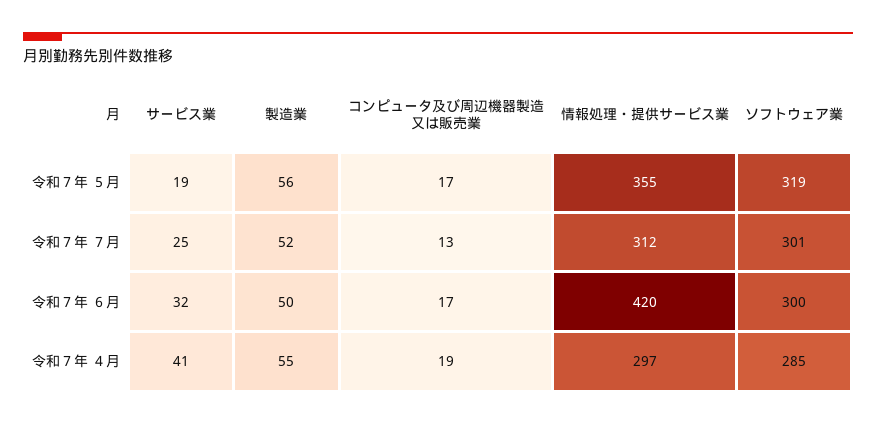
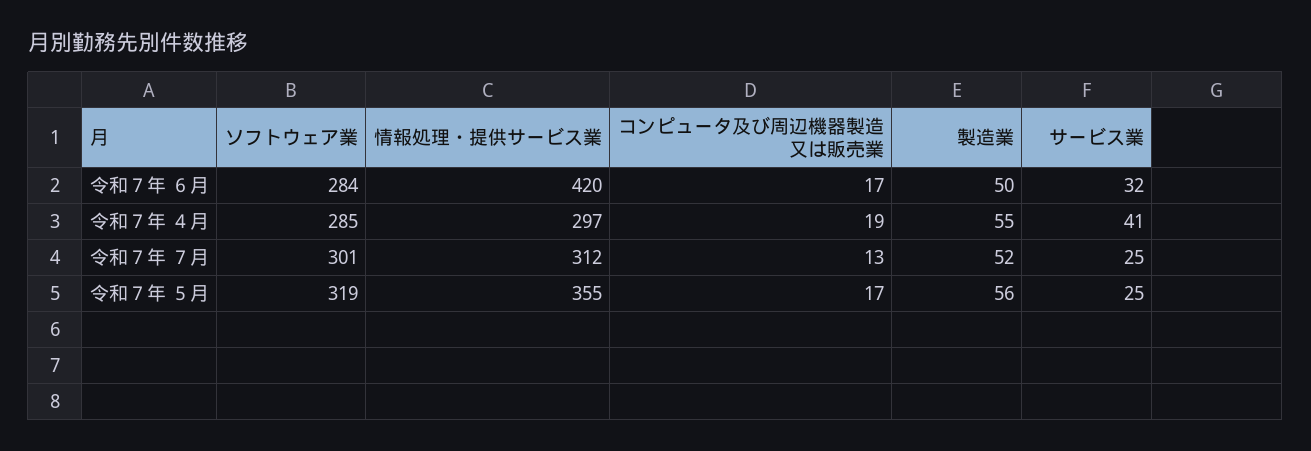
  {
    "サービス業": {
-     "令和７年 ５月": 19,
+     "令和７年 ５月": 25,
      "令和７年 ７月": 25,
      "令和７年 ６月": 32,
      "令和７年 ４月": 41
    },
    "製造業": {
      "令和７年 ５月": 56,
      "令和７年 ７月": 52,
      "令和７年 ６月": 50,
      "令和７年 ４月": 55
    },
    "コンピュータ及び周辺機器製造又は販売業": {
      "令和７年 ５月": 17,
      "令和７年 ７月": 13,
      "令和７年 ６月": 17,
      "令和７年 ４月": 19
    },
    "情報処理・提供サービス業": {
      "令和７年 ５月": 355,
      "令和７年 ７月": 312,
      "令和７年 ６月": 420,
      "令和７年 ４月": 297
    },
    "ソフトウェア業": {
      "令和７年 ５月": 319,
      "令和７年 ７月": 301,
-     "令和７年 ６月": 300,
+     "令和７年 ６月": 284,
      "令和７年 ４月": 285
    }
  }

